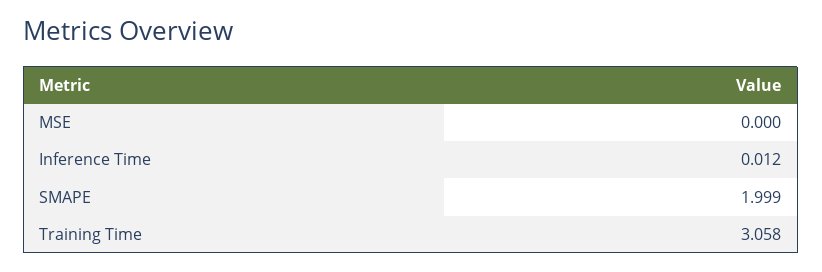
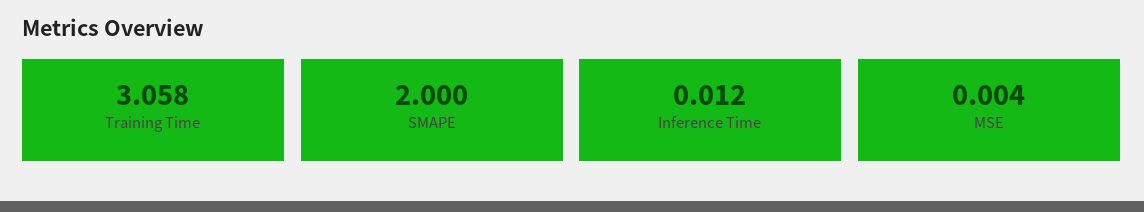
  {
-   "MSE": 0,
+   "MSE": 0.004,
    "Inference Time": 0.012,
-   "SMAPE": 1.999,
+   "SMAPE": 2,
    "Training Time": 3.058
  }

